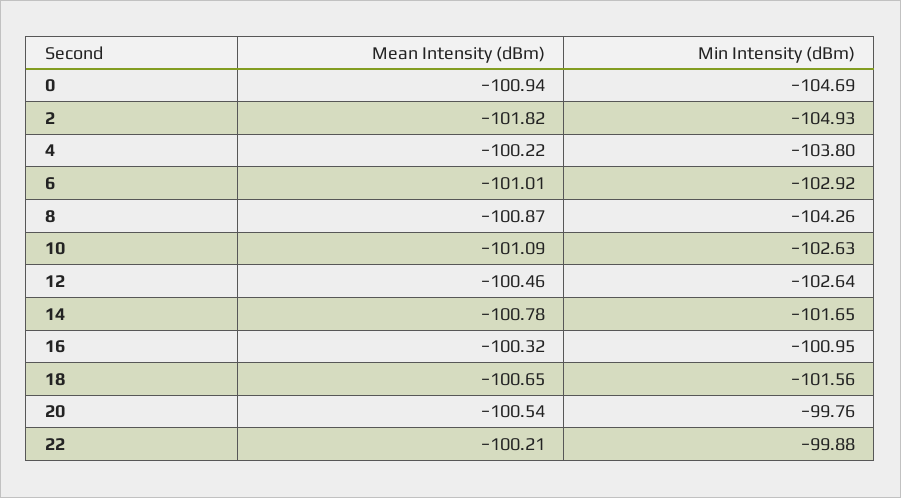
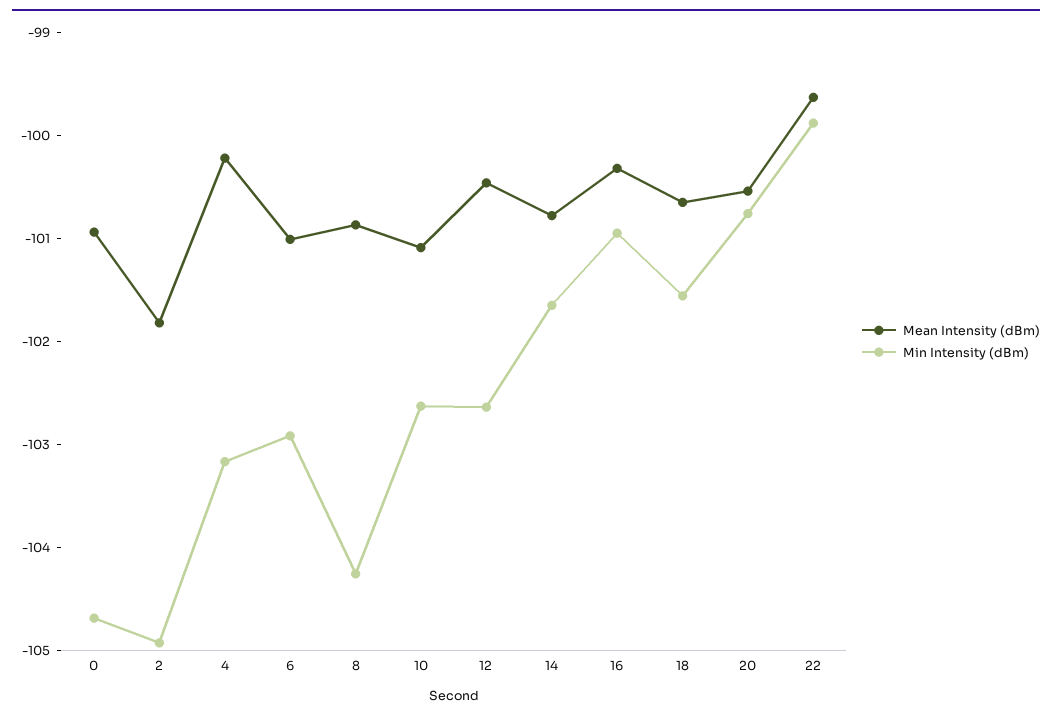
  {
    "Mean Intensity (dBm)": {
      "0": -100.94,
      "2": -101.82,
      "4": -100.22,
      "6": -101.01,
      "8": -100.87,
      "10": -101.09,
      "12": -100.46,
      "14": -100.78,
      "16": -100.32,
      "18": -100.65,
      "20": -100.54,
-     "22": -100.21
+     "22": -99.6
    },
    "Min Intensity (dBm)": {
      "0": -104.69,
      "2": -104.93,
-     "4": -103.8,
+     "4": -103.2,
      "6": -102.92,
      "8": -104.26,
      "10": -102.63,
      "12": -102.64,
      "14": -101.65,
      "16": -100.95,
      "18": -101.56,
-     "20": -99.76,
+     "20": -100.8,
      "22": -99.88
    }
  }

